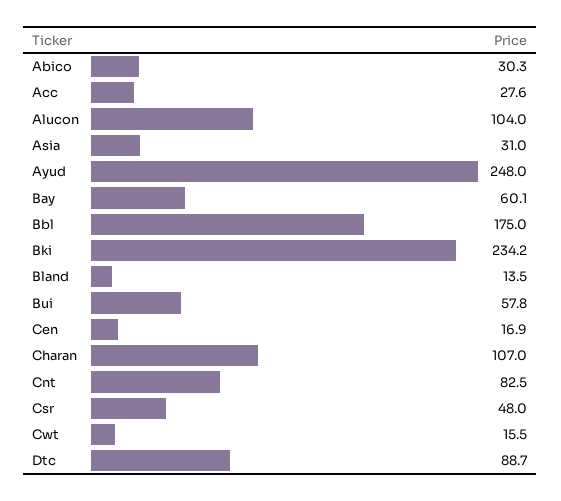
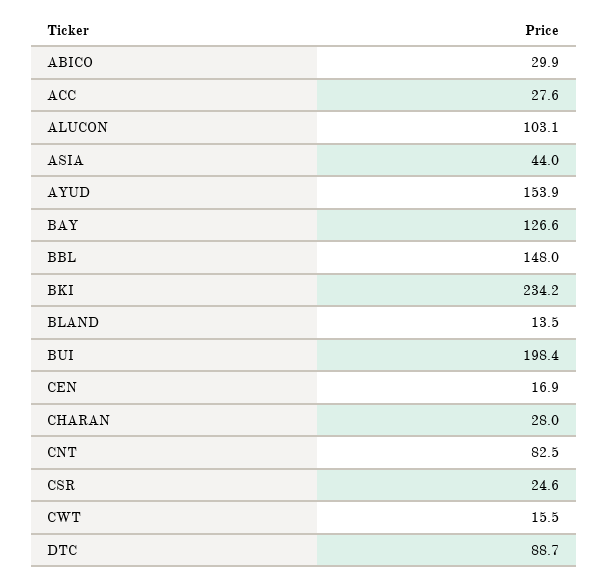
  {
-   "Abico": 30.3,
+   "Abico": 29.9,
    "Acc": 27.6,
-   "Alucon": 104,
+   "Alucon": 103.1,
-   "Asia": 31,
+   "Asia": 44,
-   "Ayud": 248,
+   "Ayud": 153.9,
-   "Bay": 60.1,
+   "Bay": 126.6,
-   "Bbl": 175,
+   "Bbl": 148,
    "Bki": 234.2,
    "Bland": 13.5,
-   "Bui": 57.8,
+   "Bui": 198.4,
    "Cen": 16.9,
-   "Charan": 107,
+   "Charan": 28,
    "Cnt": 82.5,
-   "Csr": 48,
+   "Csr": 24.6,
    "Cwt": 15.5,
    "Dtc": 88.7
  }

